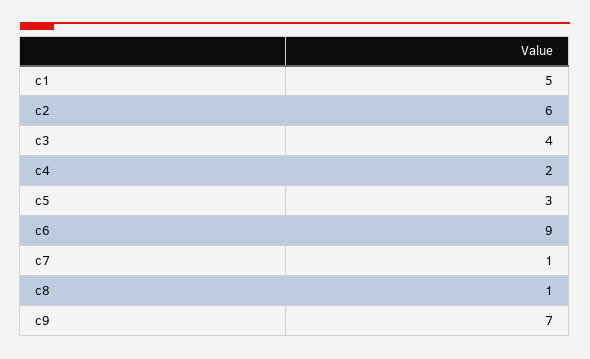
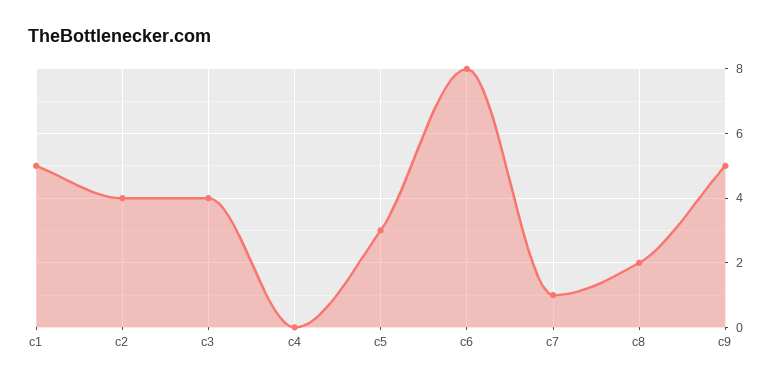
  {
    "c1": 5,
-   "c2": 6,
+   "c2": 4,
    "c3": 4,
-   "c4": 2,
+   "c4": 0,
    "c5": 3,
-   "c6": 9,
+   "c6": 8,
    "c7": 1,
-   "c8": 1,
+   "c8": 2,
-   "c9": 7
+   "c9": 5
  }

